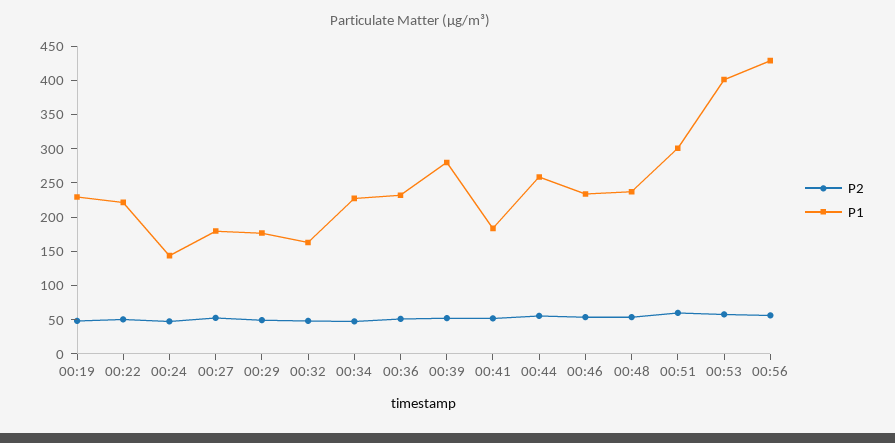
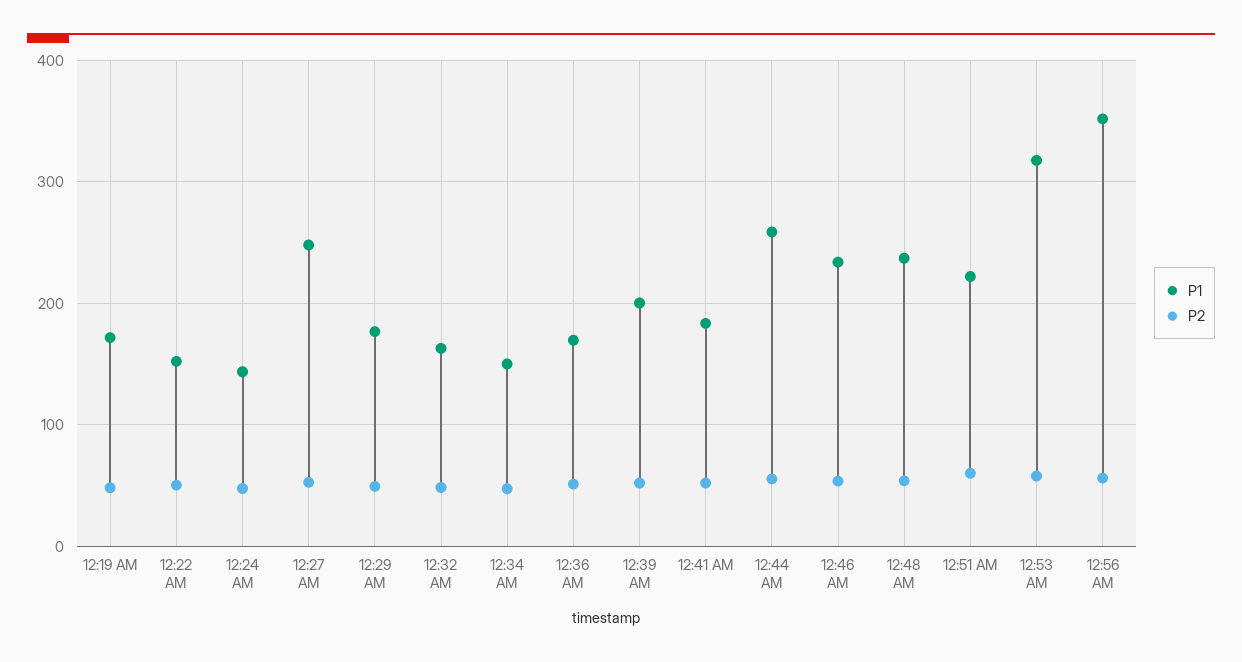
  {
    "P2": {
      "00:19": 50,
      "00:22": 50,
      "00:24": 50,
      "00:27": 50,
      "00:29": 50,
      "00:32": 50,
      "00:34": 50,
      "00:36": 50,
      "00:39": 50,
      "00:41": 50,
      "00:44": 60,
      "00:46": 50,
      "00:48": 50,
      "00:51": 60,
      "00:53": 60,
      "00:56": 60
    },
    "P1": {
-     "00:19": 225,
+     "00:19": 170,
-     "00:22": 225,
+     "00:22": 150,
      "00:24": 140,
-     "00:27": 175,
+     "00:27": 250,
      "00:29": 180,
      "00:32": 160,
-     "00:34": 225,
+     "00:34": 150,
-     "00:36": 225,
+     "00:36": 170,
-     "00:39": 275,
+     "00:39": 200,
      "00:41": 180,
      "00:44": 260,
      "00:46": 230,
      "00:48": 240,
-     "00:51": 300,
+     "00:51": 220,
-     "00:53": 400,
+     "00:53": 320,
-     "00:56": 425
+     "00:56": 350
    }
  }

